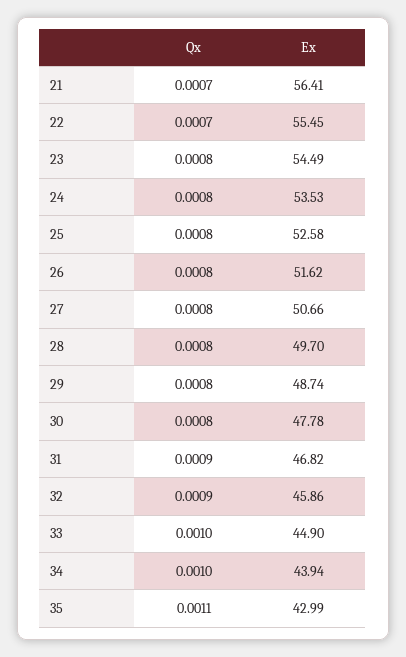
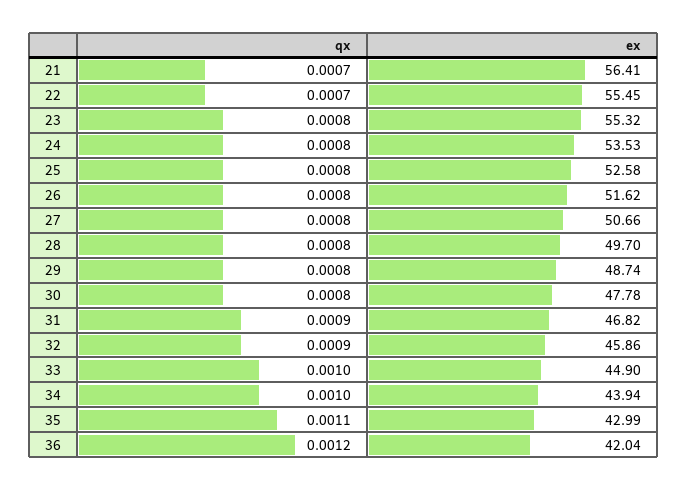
  {
    "Qx": {
      "21": 0.0007,
      "22": 0.0007,
      "23": 0.0008,
      "24": 0.0008,
      "25": 0.0008,
      "26": 0.0008,
      "27": 0.0008,
      "28": 0.0008,
      "29": 0.0008,
      "30": 0.0008,
      "31": 0.0009,
      "32": 0.0009,
      "33": 0.001,
      "34": 0.001,
-     "35": 0.0011
+     "35": 0.0011,
+     "36": 0.0012
    },
    "Ex": {
      "21": 56.41,
      "22": 55.45,
-     "23": 54.49,
+     "23": 55.32,
      "24": 53.53,
      "25": 52.58,
      "26": 51.62,
      "27": 50.66,
      "28": 49.7,
      "29": 48.74,
      "30": 47.78,
      "31": 46.82,
      "32": 45.86,
      "33": 44.9,
      "34": 43.94,
-     "35": 42.99
+     "35": 42.99,
+     "36": 42.04
    }
  }

